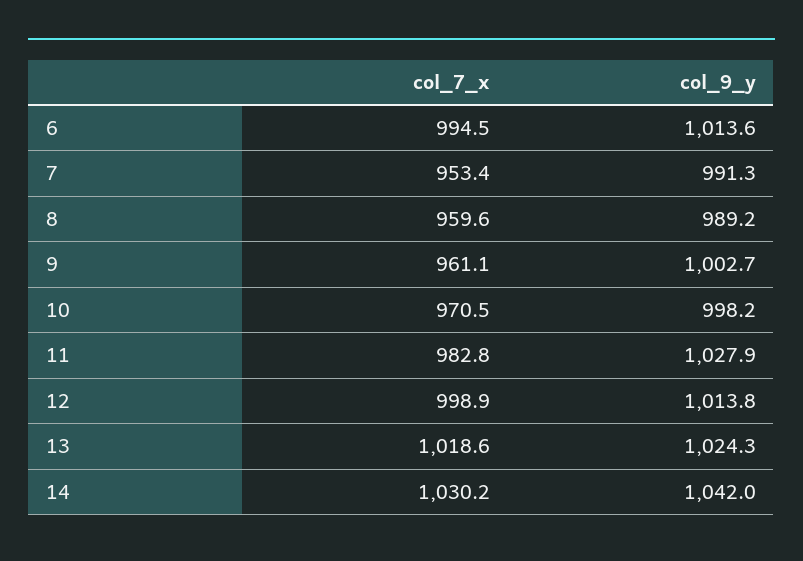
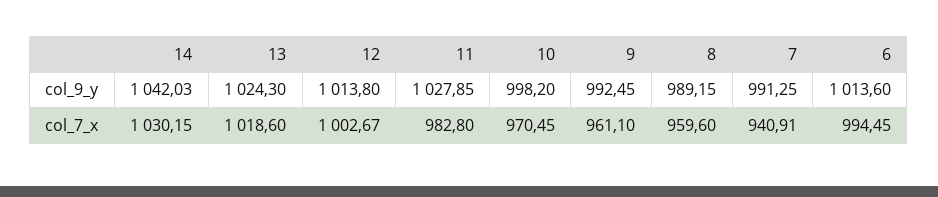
  {
    "col_7_x": {
      "6": 994.45,
-     "7": 953.4,
+     "7": 940.91,
      "8": 959.6,
      "9": 961.1,
      "10": 970.45,
      "11": 982.8,
-     "12": 998.9,
+     "12": 1002.67,
      "13": 1018.6,
      "14": 1030.15
    },
    "col_9_y": {
      "6": 1013.6,
      "7": 991.25,
      "8": 989.15,
-     "9": 1002.7,
+     "9": 992.45,
      "10": 998.2,
      "11": 1027.85,
      "12": 1013.8,
      "13": 1024.3,
      "14": 1042.03
    }
  }

